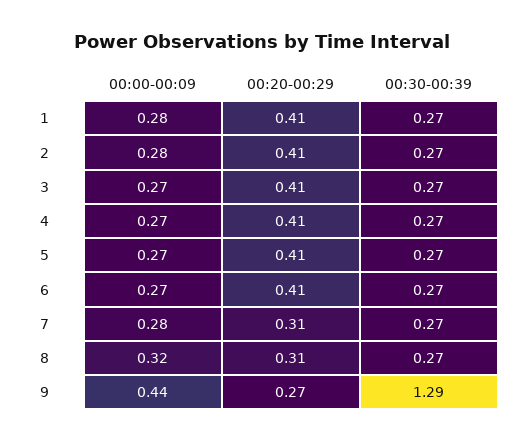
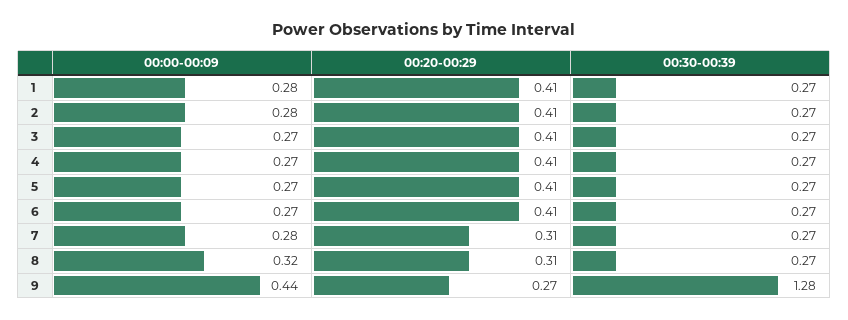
  {
    "00:00-00:09": {
      "1": 0.28,
      "2": 0.28,
      "3": 0.27,
      "4": 0.27,
      "5": 0.27,
      "6": 0.27,
      "7": 0.28,
      "8": 0.32,
      "9": 0.44
    },
    "00:20-00:29": {
      "1": 0.41,
      "2": 0.41,
      "3": 0.41,
      "4": 0.41,
      "5": 0.41,
      "6": 0.41,
      "7": 0.31,
      "8": 0.31,
      "9": 0.27
    },
    "00:30-00:39": {
      "1": 0.27,
      "2": 0.27,
      "3": 0.27,
      "4": 0.27,
      "5": 0.27,
      "6": 0.27,
      "7": 0.27,
      "8": 0.27,
-     "9": 1.29
+     "9": 1.28
    }
  }

